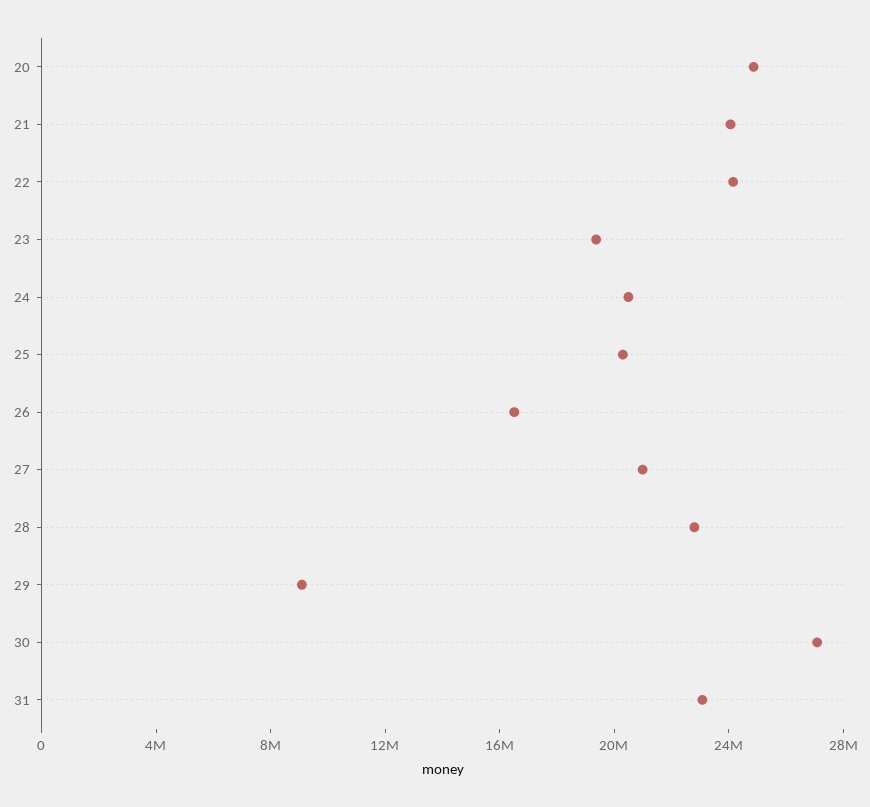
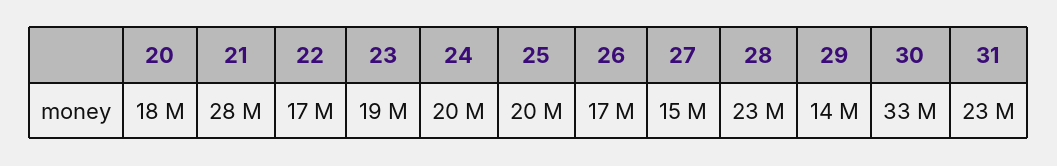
  {
-   "20": 25000000,
+   "20": 18000000,
-   "21": 24000000,
+   "21": 28000000,
-   "22": 24000000,
+   "22": 17000000,
    "23": 19000000,
    "24": 20000000,
    "25": 20000000,
    "26": 17000000,
-   "27": 21000000,
+   "27": 15000000,
    "28": 23000000,
-   "29": 9000000,
+   "29": 14000000,
-   "30": 27000000,
+   "30": 33000000,
    "31": 23000000
  }

